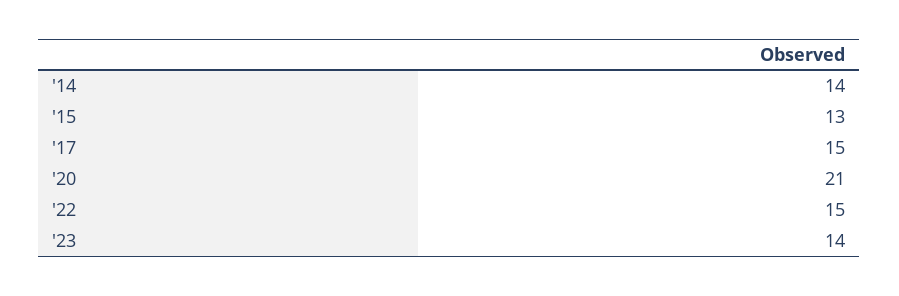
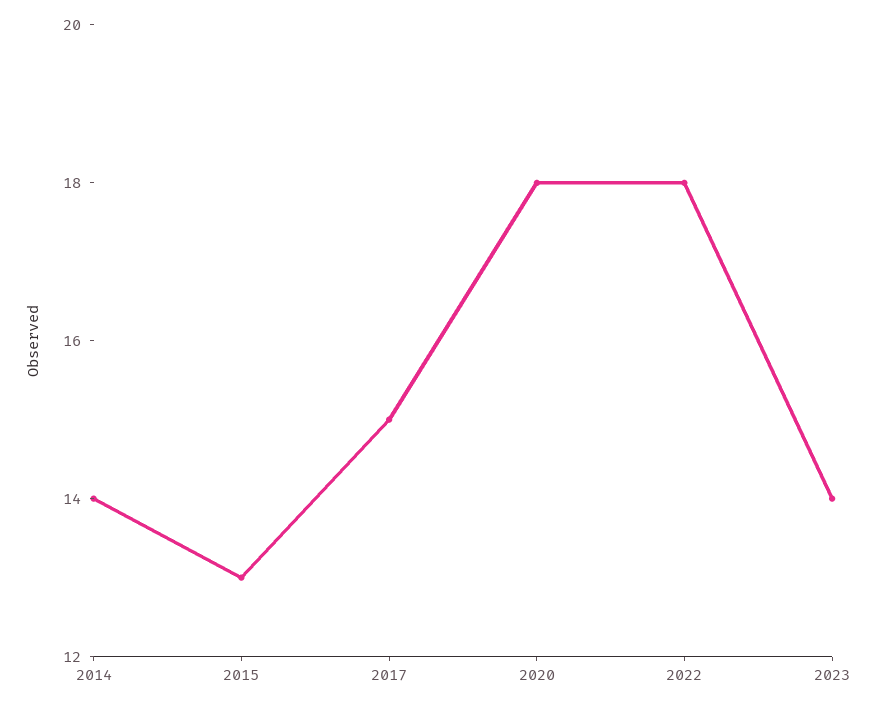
  {
    "'14": 14,
    "'15": 13,
    "'17": 15,
-   "'20": 21,
+   "'20": 18,
-   "'22": 15,
+   "'22": 18,
    "'23": 14
  }

